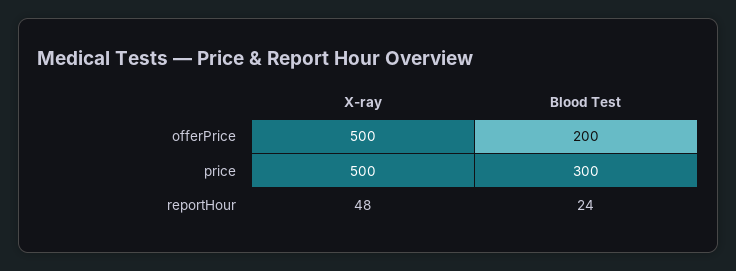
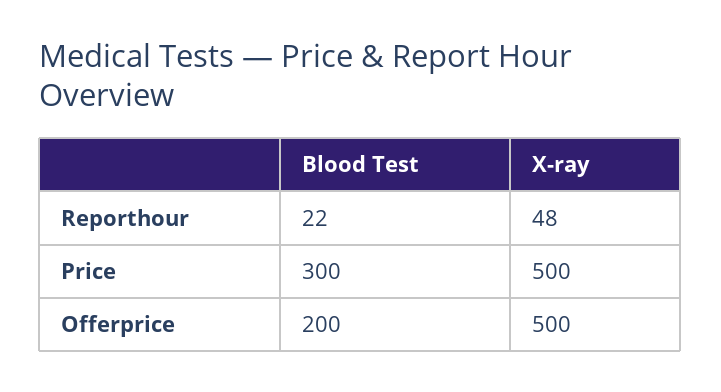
  {
    "X-ray": {
      "offerPrice": 500,
      "price": 500,
      "reportHour": 48
    },
    "Blood Test": {
      "offerPrice": 200,
      "price": 300,
-     "reportHour": 24
+     "reportHour": 22
    }
  }

